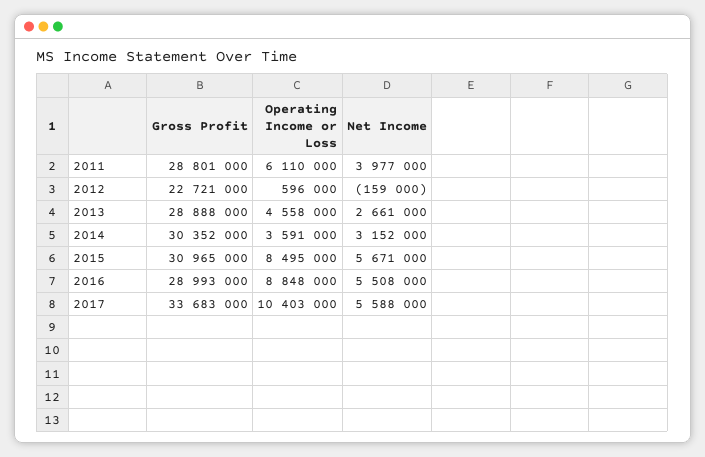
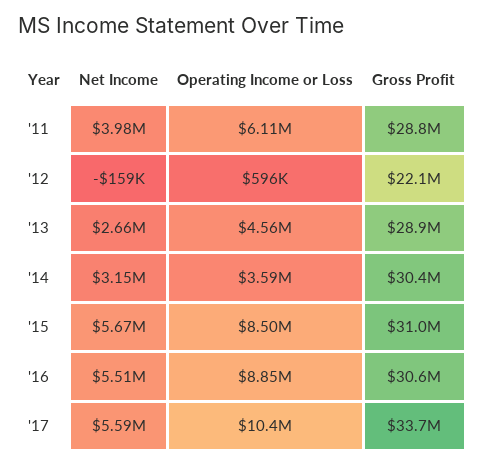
  {
    "Gross Profit": {
      "2011": 28801000,
-     "2012": 22721000,
+     "2012": 22100000,
      "2013": 28888000,
      "2014": 30352000,
      "2015": 30965000,
-     "2016": 28993000,
+     "2016": 30600000,
      "2017": 33683000
    },
    "Operating Income or Loss": {
      "2011": 6110000,
      "2012": 596000,
      "2013": 4558000,
      "2014": 3591000,
      "2015": 8495000,
      "2016": 8848000,
      "2017": 10403000
    },
    "Net Income": {
      "2011": 3977000,
      "2012": -159000,
      "2013": 2661000,
      "2014": 3152000,
      "2015": 5671000,
      "2016": 5508000,
      "2017": 5588000
    }
  }

